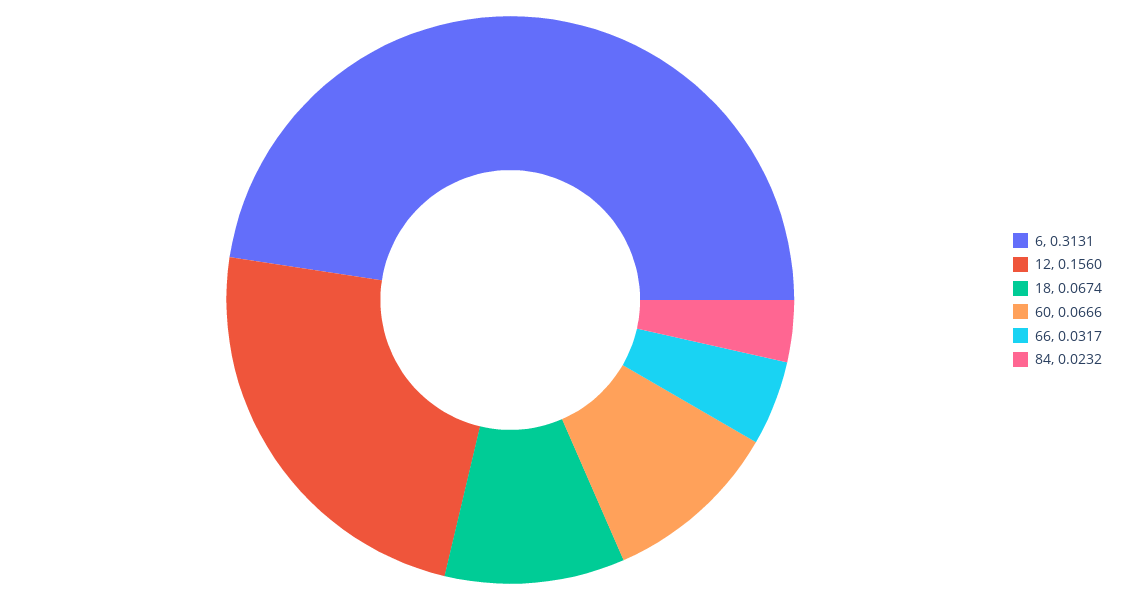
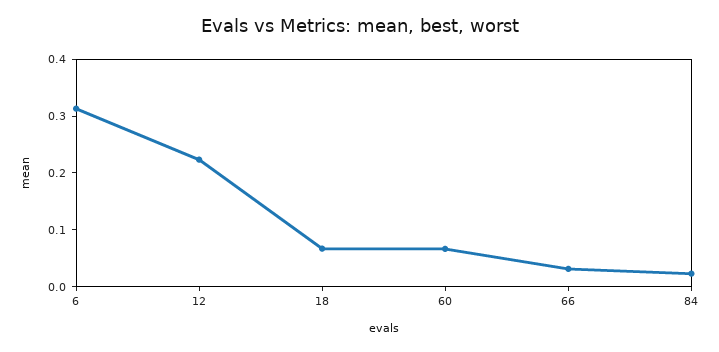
  {
    "6": 0.3131,
-   "12": 0.156,
+   "12": 0.22,
    "18": 0.0674,
    "60": 0.0666,
    "66": 0.0317,
    "84": 0.0232
  }

